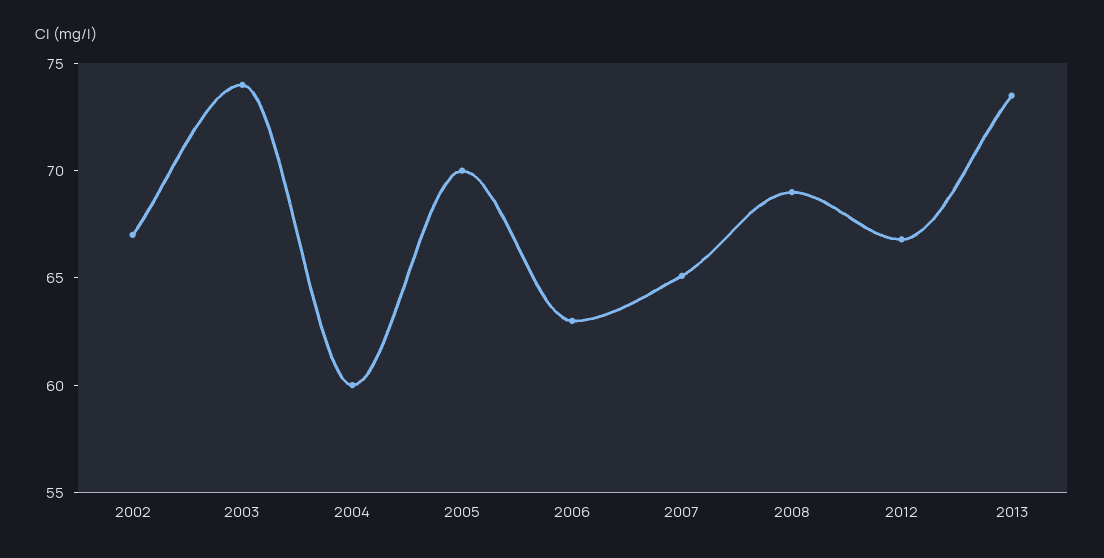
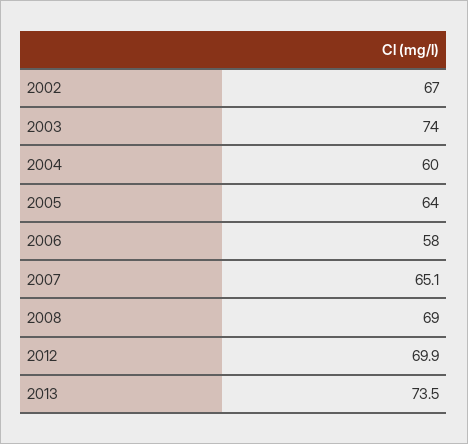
  {
    "2002": 67,
    "2003": 74,
    "2004": 60,
-   "2005": 70,
+   "2005": 64,
-   "2006": 63,
+   "2006": 58,
    "2007": 65.1,
    "2008": 69,
-   "2012": 67,
+   "2012": 69.9,
    "2013": 73.5
  }

